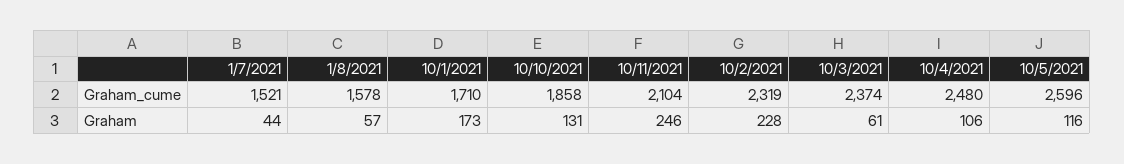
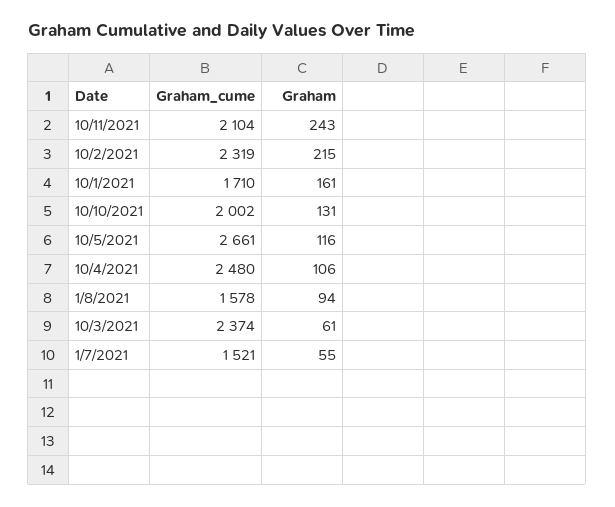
  {
    "1/7/2021": {
      "Graham_cume": 1521,
-     "Graham": 44
+     "Graham": 55
    },
    "1/8/2021": {
      "Graham_cume": 1578,
-     "Graham": 57
+     "Graham": 94
    },
    "10/1/2021": {
      "Graham_cume": 1710,
-     "Graham": 173
+     "Graham": 161
    },
    "10/10/2021": {
-     "Graham_cume": 1858,
+     "Graham_cume": 2002,
      "Graham": 131
    },
    "10/11/2021": {
      "Graham_cume": 2104,
-     "Graham": 246
+     "Graham": 243
    },
    "10/2/2021": {
      "Graham_cume": 2319,
-     "Graham": 228
+     "Graham": 215
    },
    "10/3/2021": {
      "Graham_cume": 2374,
      "Graham": 61
    },
    "10/4/2021": {
      "Graham_cume": 2480,
      "Graham": 106
    },
    "10/5/2021": {
-     "Graham_cume": 2596,
+     "Graham_cume": 2661,
      "Graham": 116
    }
  }

